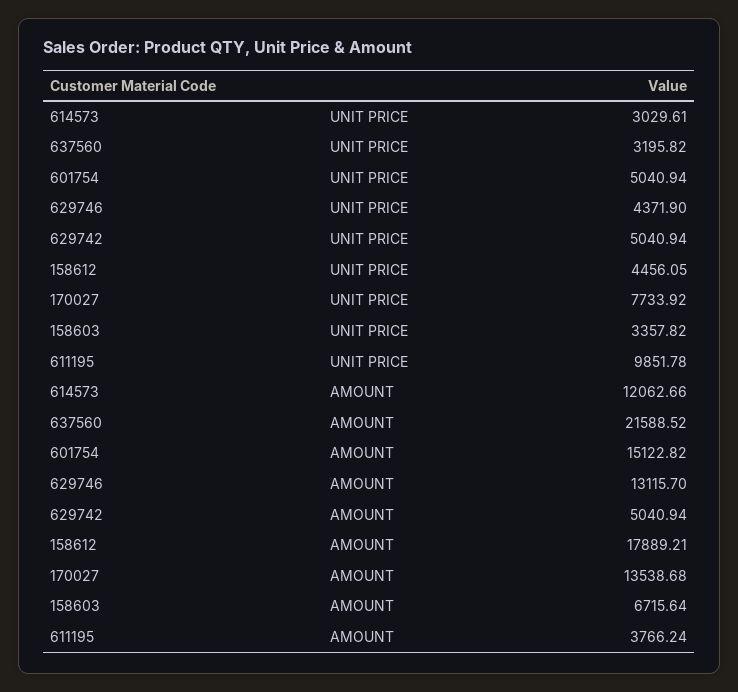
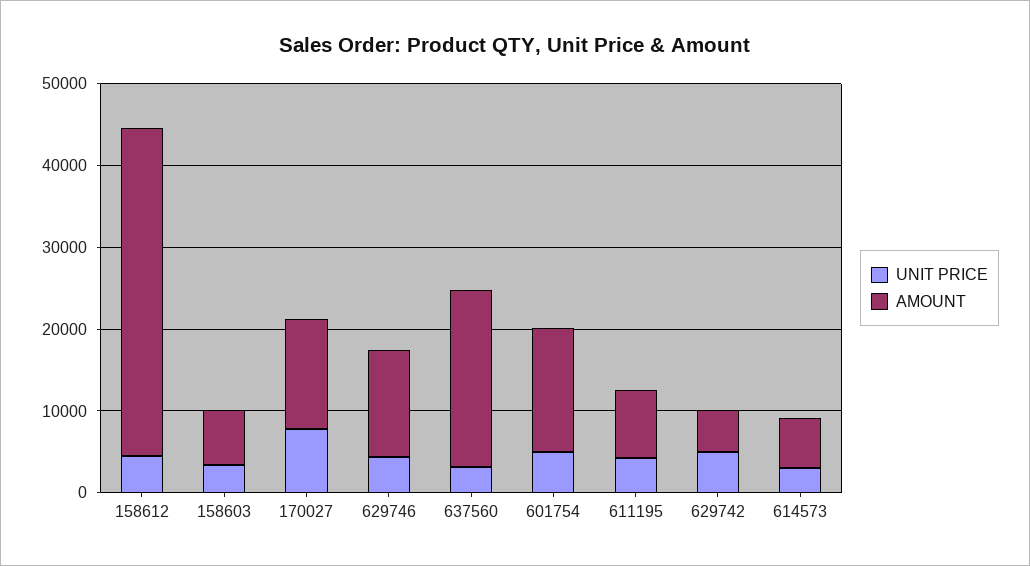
  {
    "UNIT PRICE": {
      "614573": 3029.61,
      "637560": 3195.82,
      "601754": 5040.94,
      "629746": 4371.9,
      "629742": 5040.94,
      "158612": 4456.05,
      "170027": 7733.92,
      "158603": 3357.82,
-     "611195": 9851.78
+     "611195": 4000
    },
    "AMOUNT": {
-     "614573": 12062.66,
+     "614573": 6000,
      "637560": 21588.52,
      "601754": 15122.82,
      "629746": 13115.7,
      "629742": 5040.94,
-     "158612": 17889.21,
+     "158612": 40000,
      "170027": 13538.68,
      "158603": 6715.64,
-     "611195": 3766.24
+     "611195": 8000
    }
  }

